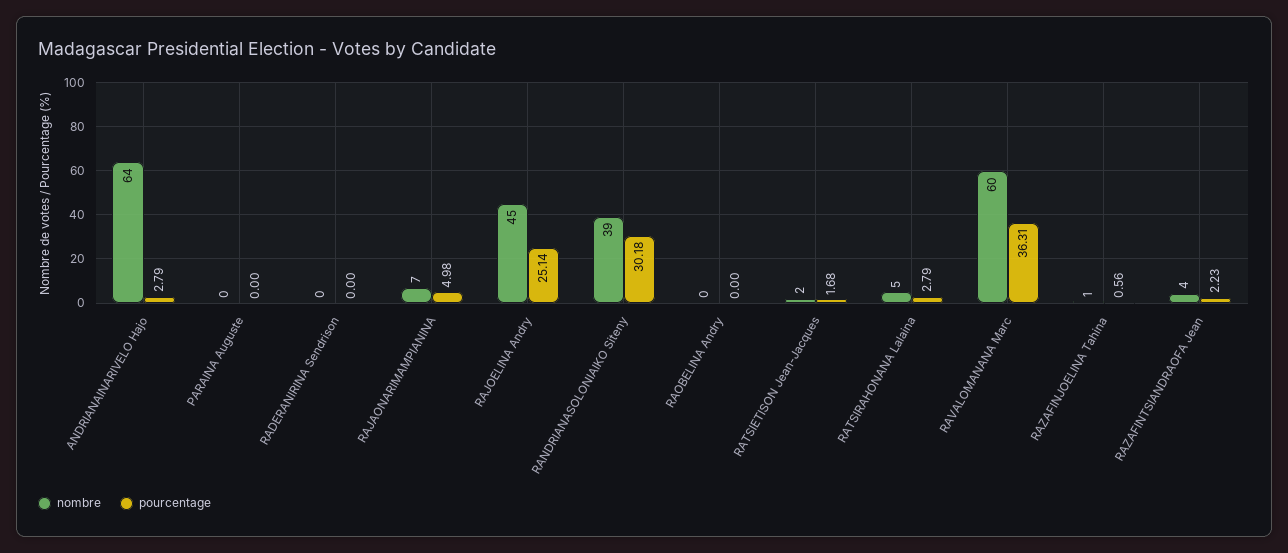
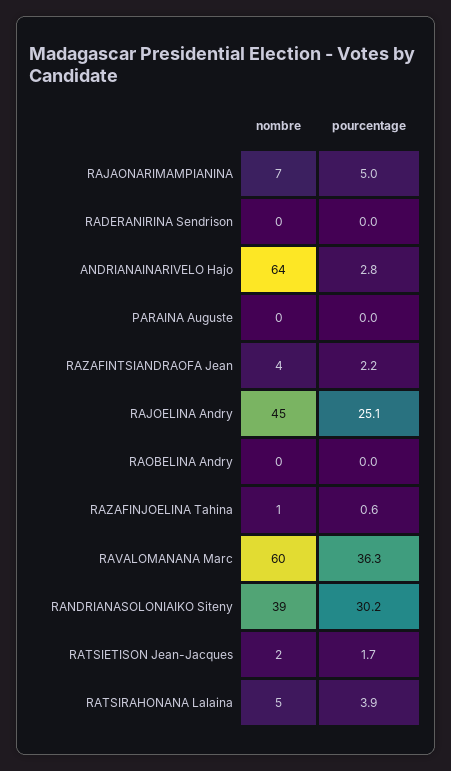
  {
    "nombre": {
      "ANDRIANAINARIVELO Hajo": 64,
      "PARAINA Auguste": 0,
      "RADERANIRINA Sendrison": 0,
      "RAJAONARIMAMPIANINA": 7,
      "RAJOELINA Andry": 45,
      "RANDRIANASOLONIAIKO Siteny": 39,
      "RAOBELINA Andry": 0,
      "RATSIETISON Jean-Jacques": 2,
      "RATSIRAHONANA Lalaina": 5,
      "RAVALOMANANA Marc": 60,
      "RAZAFINJOELINA Tahina": 1,
      "RAZAFINTSIANDRAOFA Jean": 4
    },
    "pourcentage": {
      "ANDRIANAINARIVELO Hajo": 2.79,
      "PARAINA Auguste": 0,
      "RADERANIRINA Sendrison": 0,
      "RAJAONARIMAMPIANINA": 4.98,
      "RAJOELINA Andry": 25.14,
      "RANDRIANASOLONIAIKO Siteny": 30.18,
      "RAOBELINA Andry": 0,
      "RATSIETISON Jean-Jacques": 1.68,
-     "RATSIRAHONANA Lalaina": 2.79,
+     "RATSIRAHONANA Lalaina": 3.9,
      "RAVALOMANANA Marc": 36.31,
      "RAZAFINJOELINA Tahina": 0.56,
      "RAZAFINTSIANDRAOFA Jean": 2.23
    }
  }

